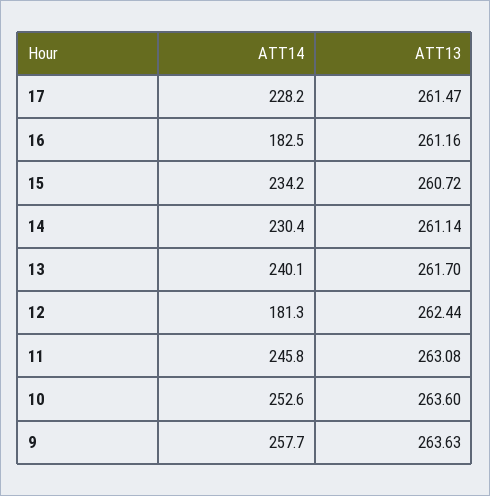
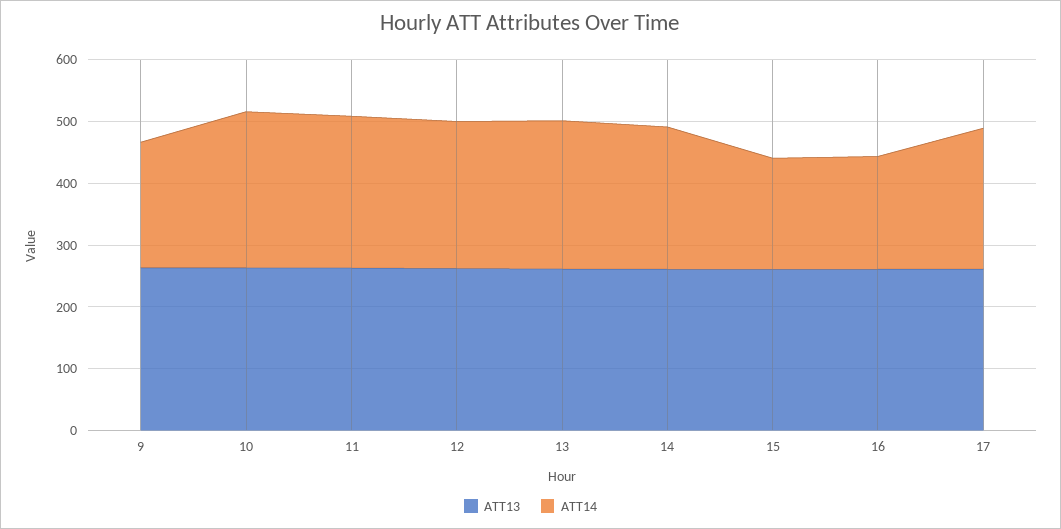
  {
    "ATT14": {
      "17": 228.2,
      "16": 182.5,
-     "15": 234.2,
+     "15": 180,
      "14": 230.4,
      "13": 240.1,
-     "12": 181.3,
+     "12": 240,
      "11": 245.8,
      "10": 252.6,
-     "9": 257.7
+     "9": 200
    },
    "ATT13": {
      "17": 261.47,
      "16": 261.16,
      "15": 260.72,
      "14": 261.14,
      "13": 261.7,
      "12": 262.44,
      "11": 263.08,
      "10": 263.6,
      "9": 263.63
    }
  }

